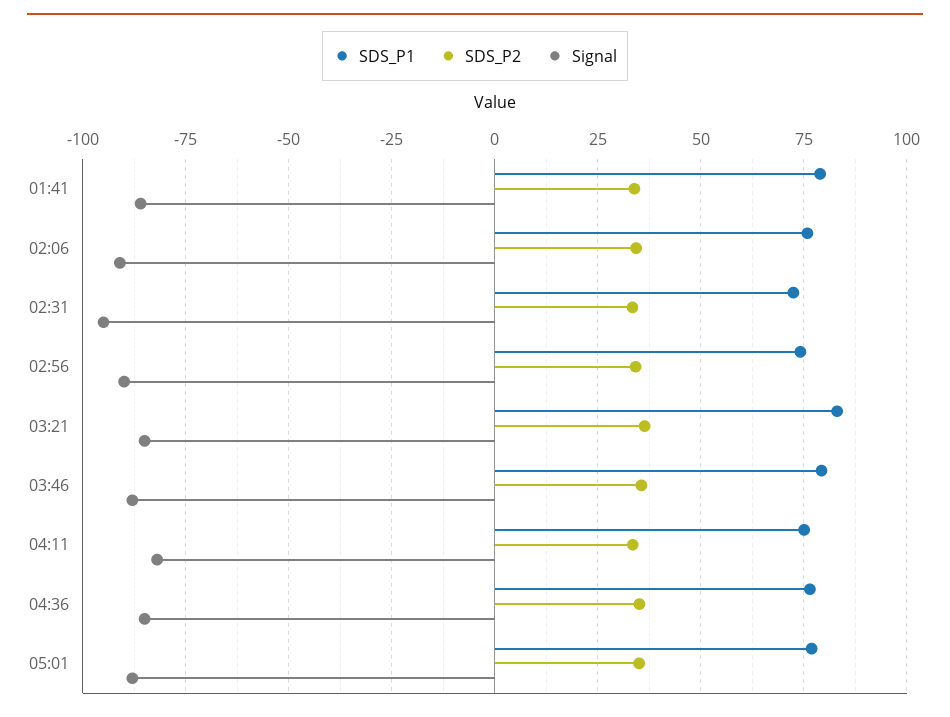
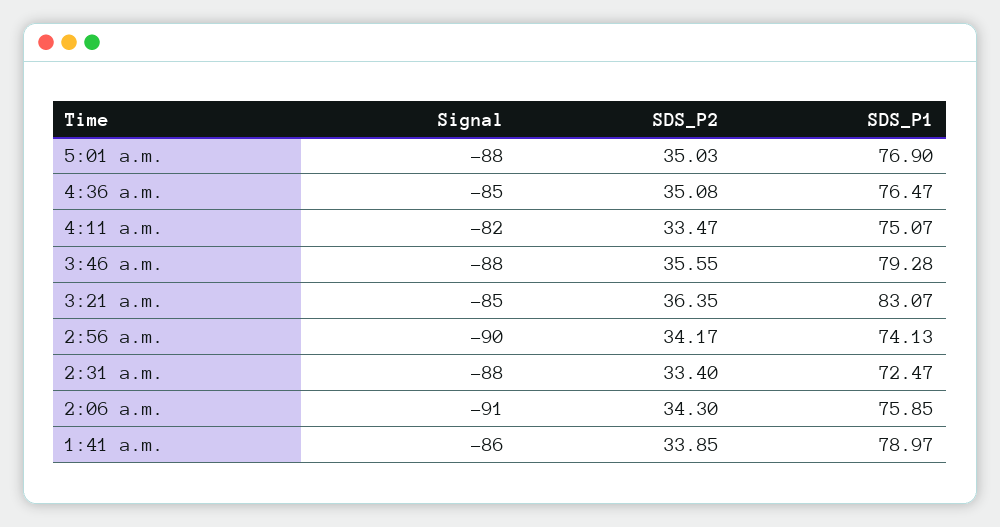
  {
    "SDS_P1": {
      "01:41": 78.97,
      "02:06": 75.85,
      "02:31": 72.47,
      "02:56": 74.13,
      "03:21": 83.07,
      "03:46": 79.28,
      "04:11": 75.07,
      "04:36": 76.47,
      "05:01": 76.9
    },
    "SDS_P2": {
      "01:41": 33.85,
      "02:06": 34.3,
      "02:31": 33.4,
      "02:56": 34.17,
      "03:21": 36.35,
      "03:46": 35.55,
      "04:11": 33.47,
      "04:36": 35.08,
      "05:01": 35.03
    },
    "Signal": {
      "01:41": -86,
      "02:06": -91,
-     "02:31": -95,
+     "02:31": -88,
      "02:56": -90,
      "03:21": -85,
      "03:46": -88,
      "04:11": -82,
      "04:36": -85,
      "05:01": -88
    }
  }

